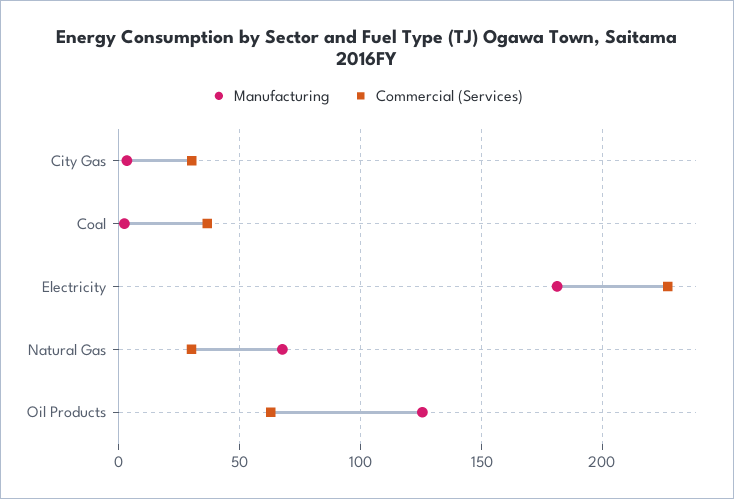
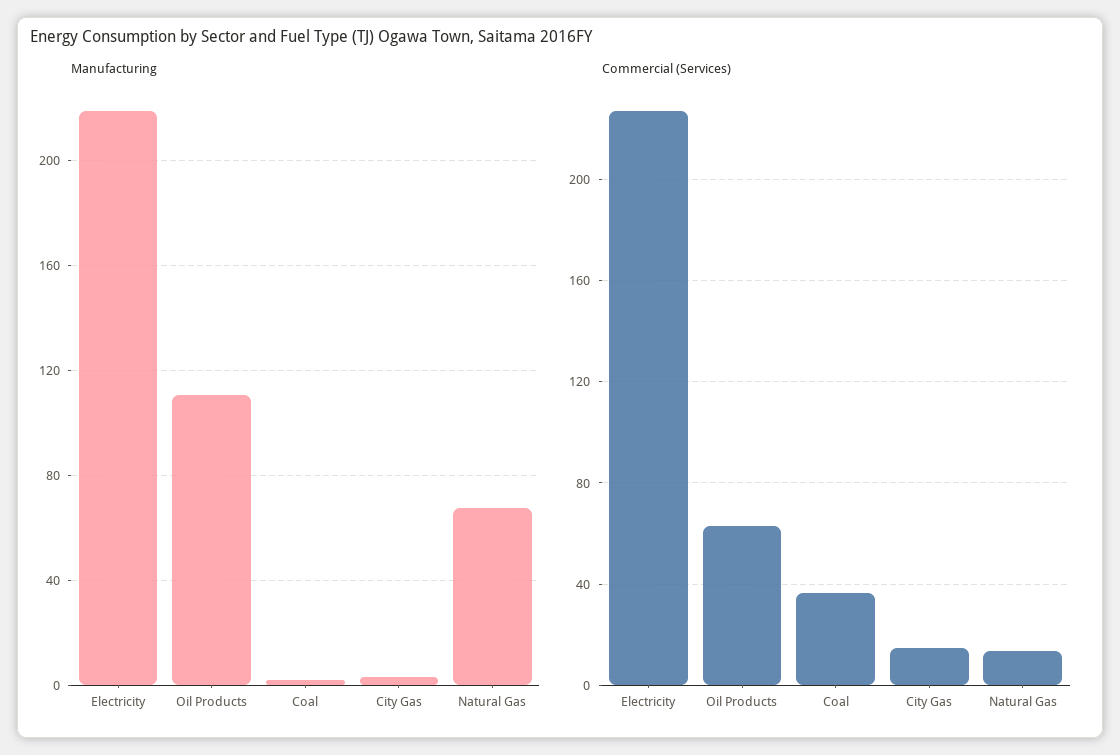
  {
    "Manufacturing": {
      "City Gas": 5,
      "Coal": 0,
-     "Electricity": 180,
+     "Electricity": 220,
      "Natural Gas": 70,
-     "Oil Products": 125
+     "Oil Products": 110
    },
    "Commercial (Services)": {
-     "City Gas": 30,
+     "City Gas": 15,
      "Coal": 35,
      "Electricity": 225,
-     "Natural Gas": 30,
+     "Natural Gas": 15,
      "Oil Products": 65
    }
  }

